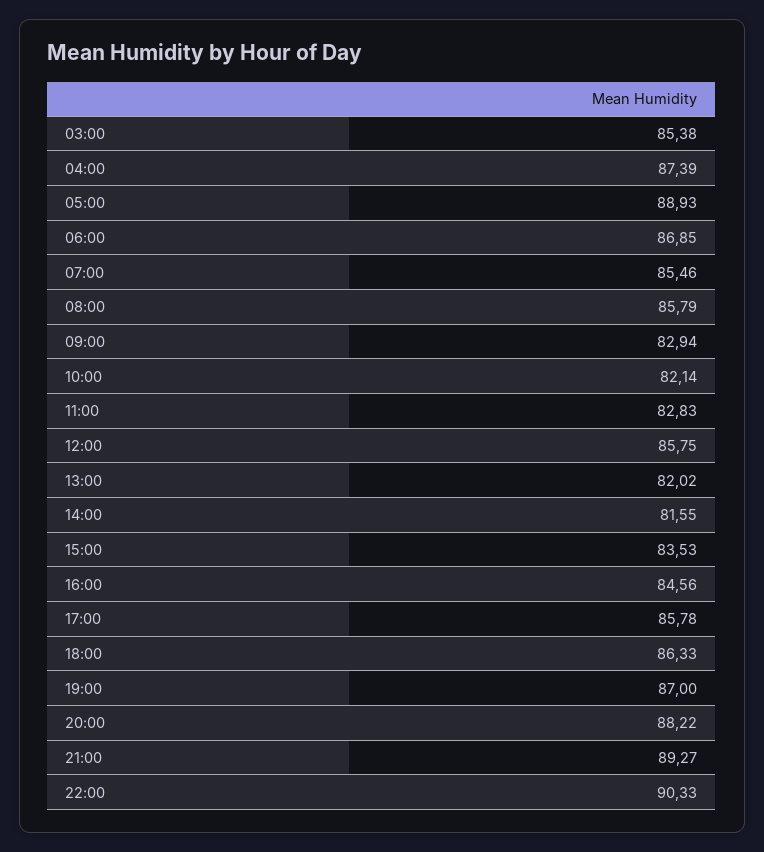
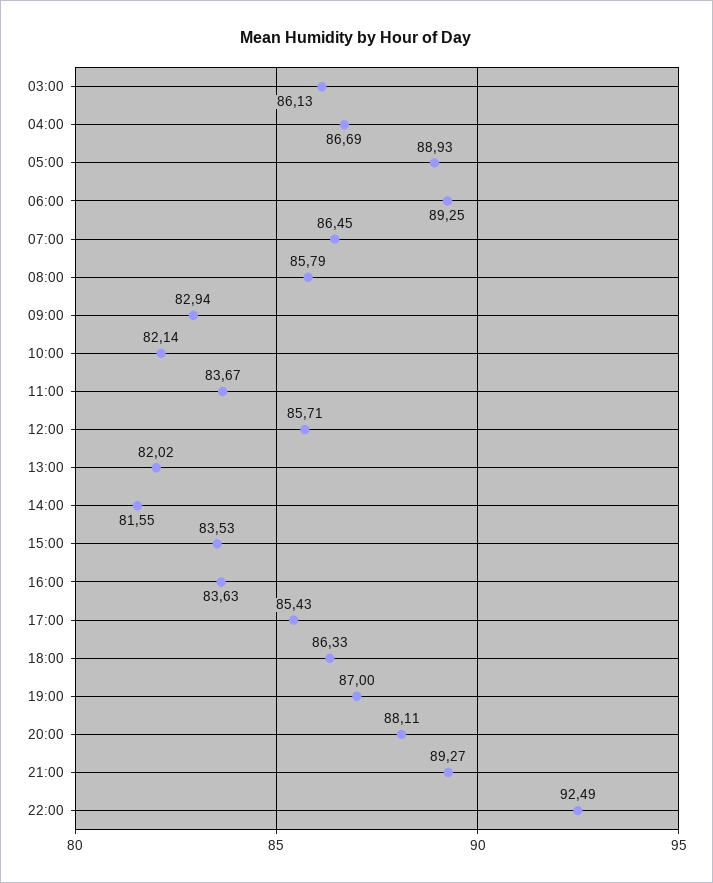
  {
-   "03:00": 85.38,
+   "03:00": 86.13,
-   "04:00": 87.39,
+   "04:00": 86.69,
    "05:00": 88.93,
-   "06:00": 86.85,
+   "06:00": 89.25,
-   "07:00": 85.46,
+   "07:00": 86.45,
    "08:00": 85.79,
    "09:00": 82.94,
    "10:00": 82.14,
-   "11:00": 82.83,
+   "11:00": 83.67,
-   "12:00": 85.75,
+   "12:00": 85.71,
    "13:00": 82.02,
    "14:00": 81.55,
    "15:00": 83.53,
-   "16:00": 84.56,
+   "16:00": 83.63,
-   "17:00": 85.78,
+   "17:00": 85.43,
    "18:00": 86.33,
    "19:00": 87,
-   "20:00": 88.22,
+   "20:00": 88.11,
    "21:00": 89.27,
-   "22:00": 90.33
+   "22:00": 92.49
  }

